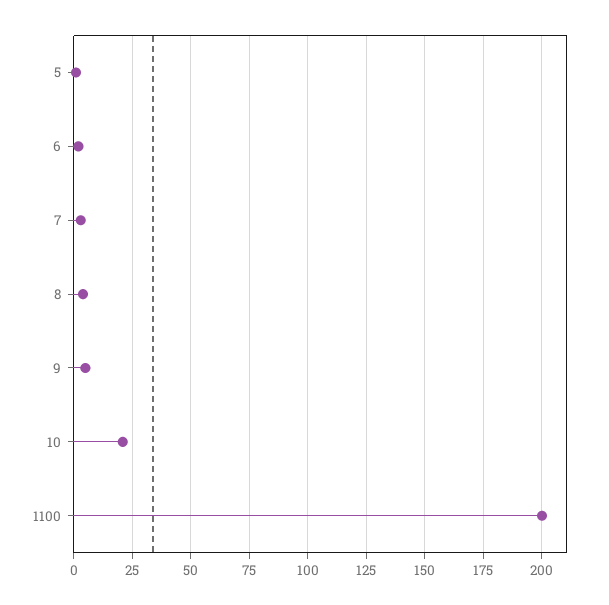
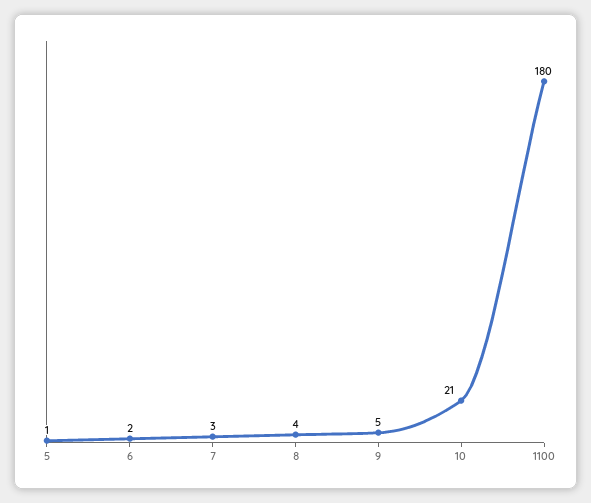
  {
    "5": 1,
    "6": 2,
    "7": 3,
    "8": 4,
    "9": 5,
    "10": 21,
-   "1100": 200
+   "1100": 180
  }

